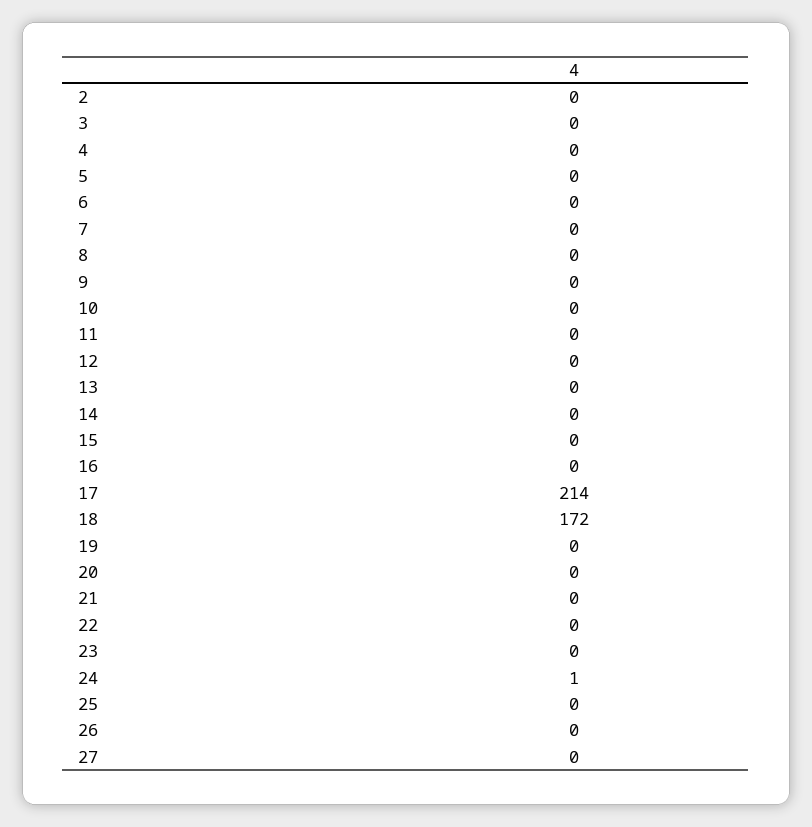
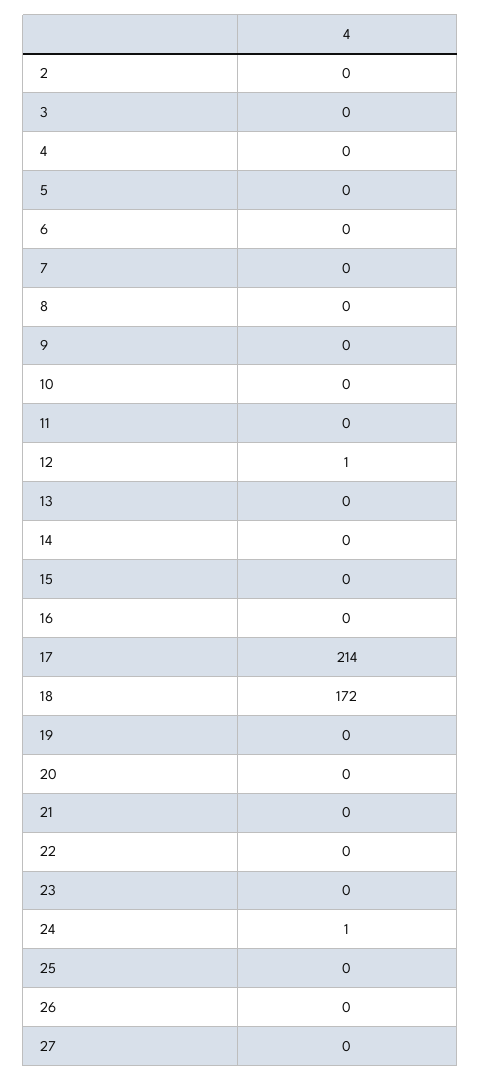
  {
    "2": 0,
    "3": 0,
    "4": 0,
    "5": 0,
    "6": 0,
    "7": 0,
    "8": 0,
    "9": 0,
    "10": 0,
    "11": 0,
-   "12": 0,
+   "12": 1,
    "13": 0,
    "14": 0,
    "15": 0,
    "16": 0,
    "17": 214,
    "18": 172,
    "19": 0,
    "20": 0,
    "21": 0,
    "22": 0,
    "23": 0,
    "24": 1,
    "25": 0,
    "26": 0,
    "27": 0
  }

